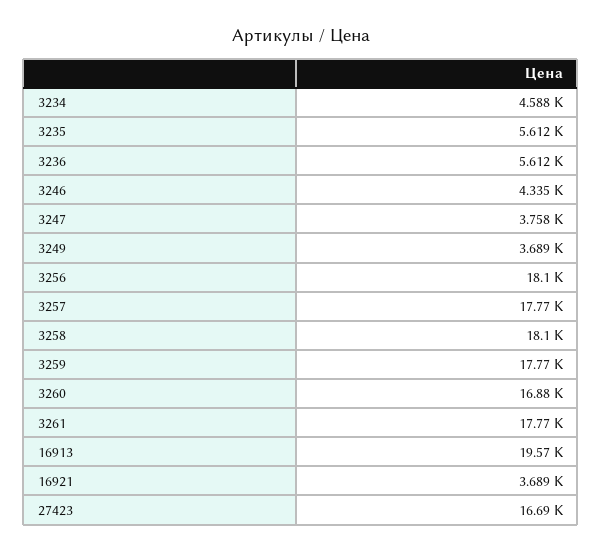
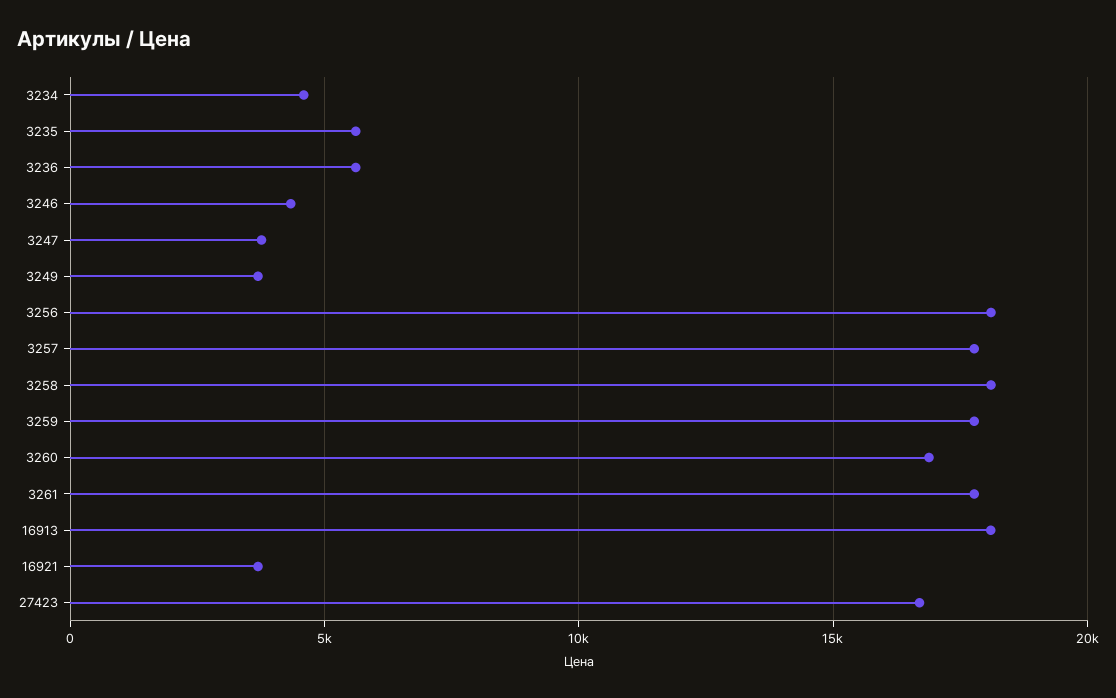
  {
    "3234": 4588,
    "3235": 5612,
    "3236": 5612,
    "3246": 4335,
    "3247": 3758,
    "3249": 3689,
    "3256": 18100,
    "3257": 17770,
    "3258": 18100,
    "3259": 17770,
    "3260": 16880,
    "3261": 17770,
-   "16913": 19570,
+   "16913": 18000,
    "16921": 3689,
    "27423": 16690
  }

